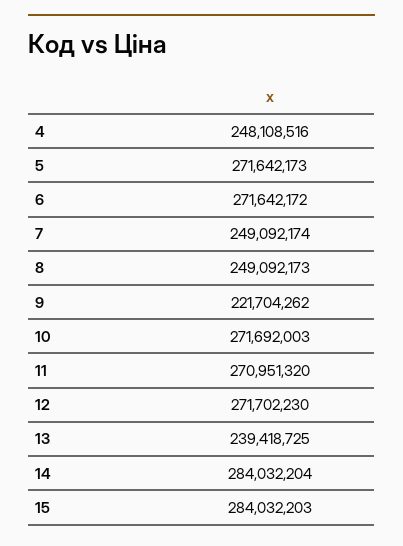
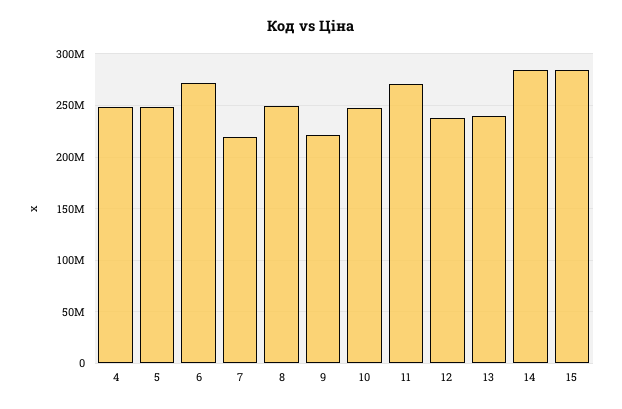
  {
    "4": 248108516,
-   "5": 271642173,
+   "5": 250000000,
    "6": 271642172,
-   "7": 249092174,
+   "7": 220000000,
    "8": 249092173,
    "9": 221704262,
-   "10": 271692003,
+   "10": 250000000,
    "11": 270951320,
-   "12": 271702230,
+   "12": 240000000,
    "13": 239418725,
    "14": 284032204,
    "15": 284032203
  }

